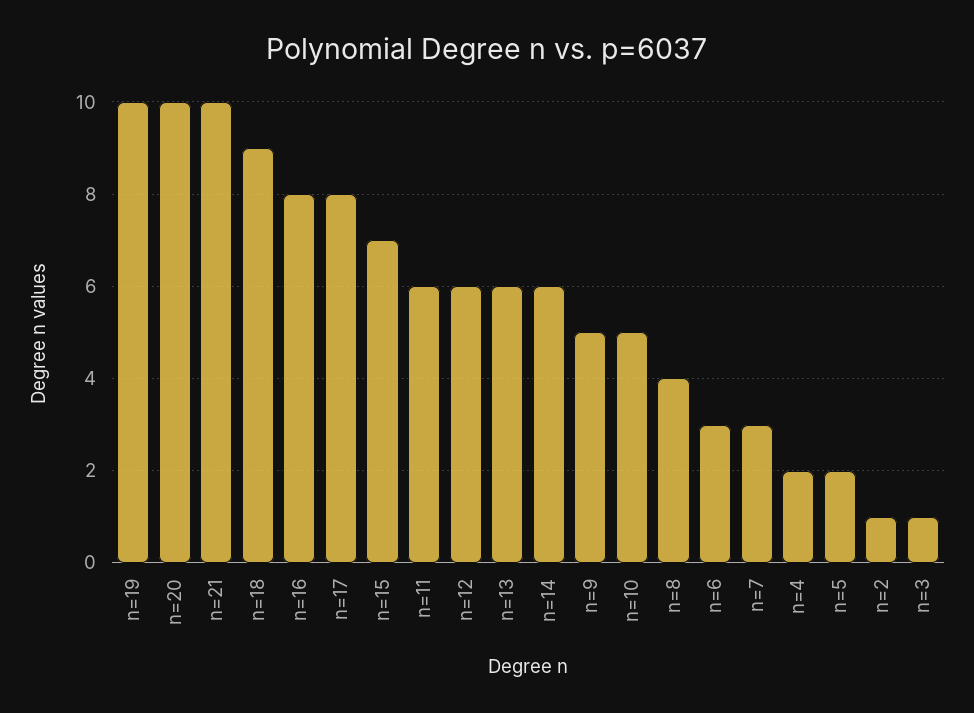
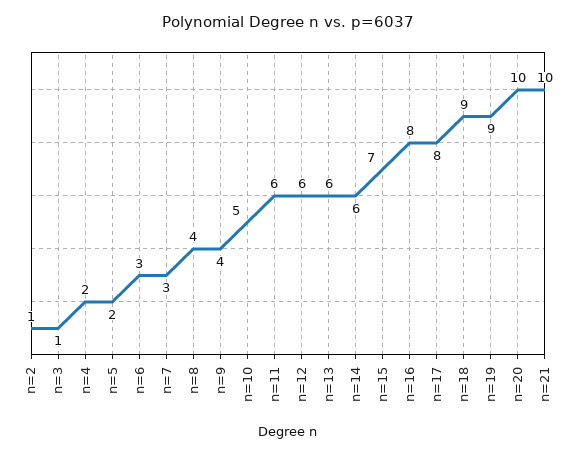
  {
-   "n=19": 10,
+   "n=19": 9,
    "n=20": 10,
    "n=21": 10,
    "n=18": 9,
    "n=16": 8,
    "n=17": 8,
    "n=15": 7,
    "n=11": 6,
    "n=12": 6,
    "n=13": 6,
    "n=14": 6,
-   "n=9": 5,
+   "n=9": 4,
    "n=10": 5,
    "n=8": 4,
    "n=6": 3,
    "n=7": 3,
    "n=4": 2,
    "n=5": 2,
    "n=2": 1,
    "n=3": 1
  }

